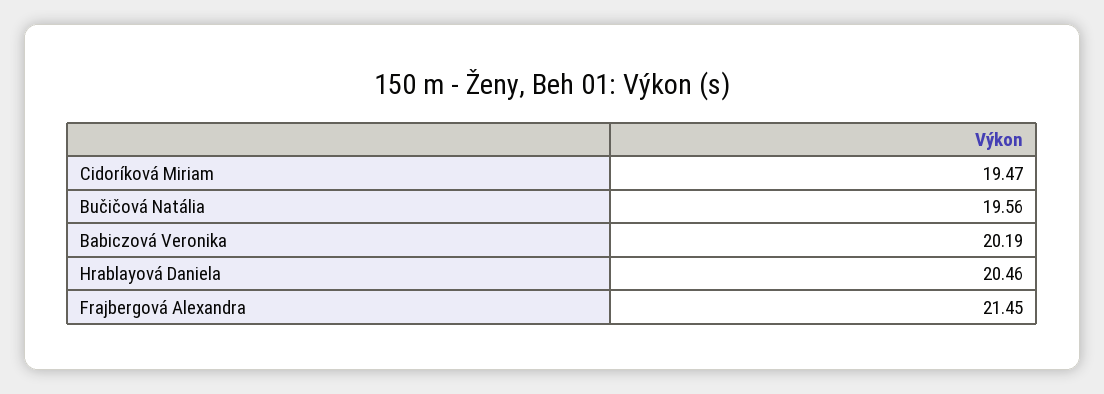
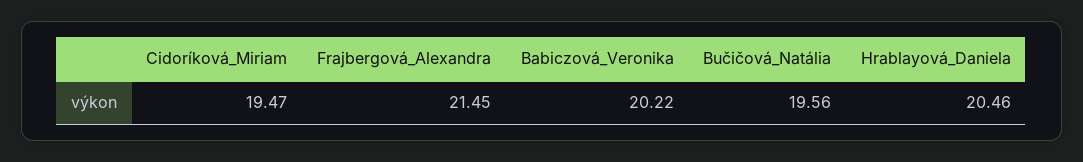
  {
    "Cidoríková Miriam": 19.47,
    "Bučičová Natália": 19.56,
-   "Babiczová Veronika": 20.19,
+   "Babiczová Veronika": 20.22,
    "Hrablayová Daniela": 20.46,
    "Frajbergová Alexandra": 21.45
  }

